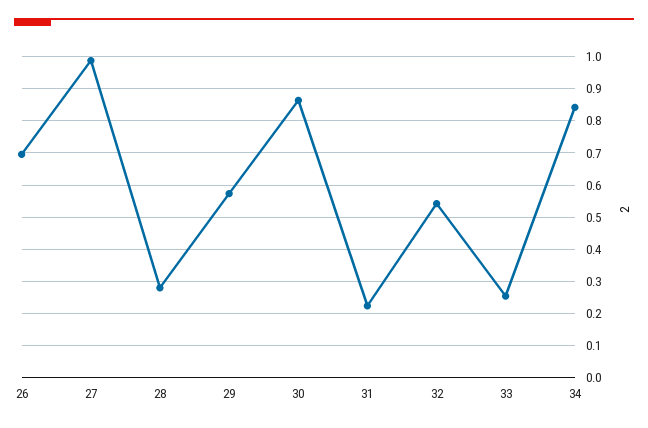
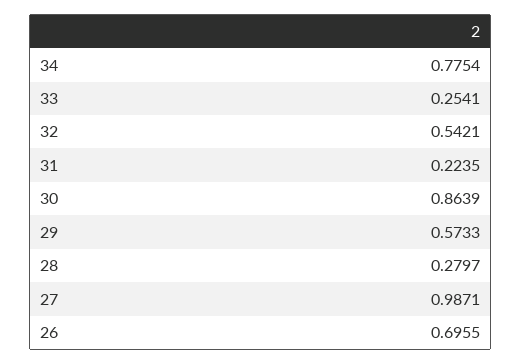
  {
    "26": 0.6955,
    "27": 0.9871,
    "28": 0.2797,
    "29": 0.5733,
    "30": 0.8639,
    "31": 0.2235,
    "32": 0.5421,
    "33": 0.2541,
-   "34": 0.84
+   "34": 0.7754
  }

